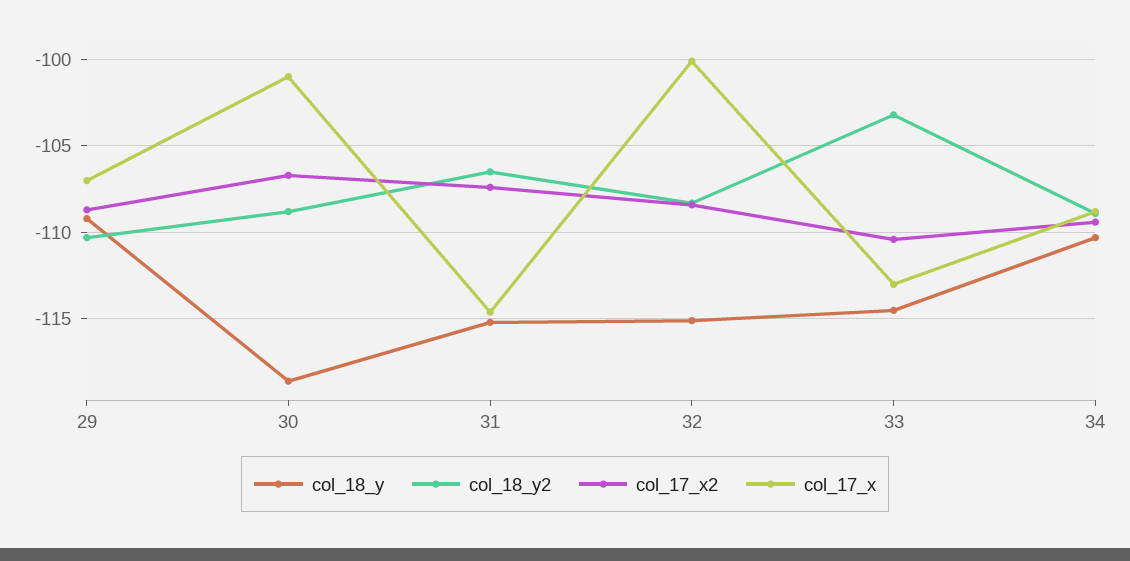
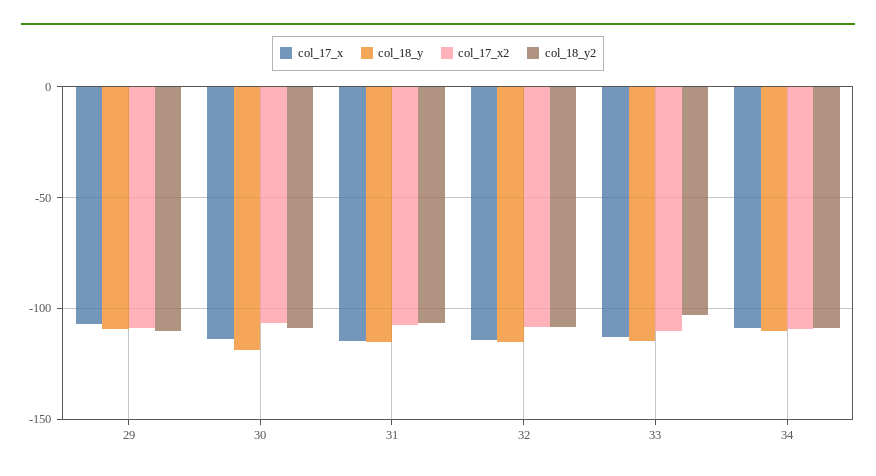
  {
    "col_18_y": {
      "29": -109,
      "30": -118.5,
      "31": -115,
      "32": -115,
      "33": -114.5,
      "34": -110.5
    },
    "col_18_y2": {
      "29": -110.5,
      "30": -109,
      "31": -106.5,
      "32": -108.5,
      "33": -103,
      "34": -109
    },
    "col_17_x2": {
      "29": -108.5,
      "30": -106.5,
      "31": -107.5,
      "32": -108.5,
      "33": -110.5,
      "34": -109.5
    },
    "col_17_x": {
      "29": -107,
-     "30": -101,
+     "30": -115,
      "31": -114.5,
-     "32": -100,
+     "32": -115,
      "33": -113,
      "34": -109
    }
  }

